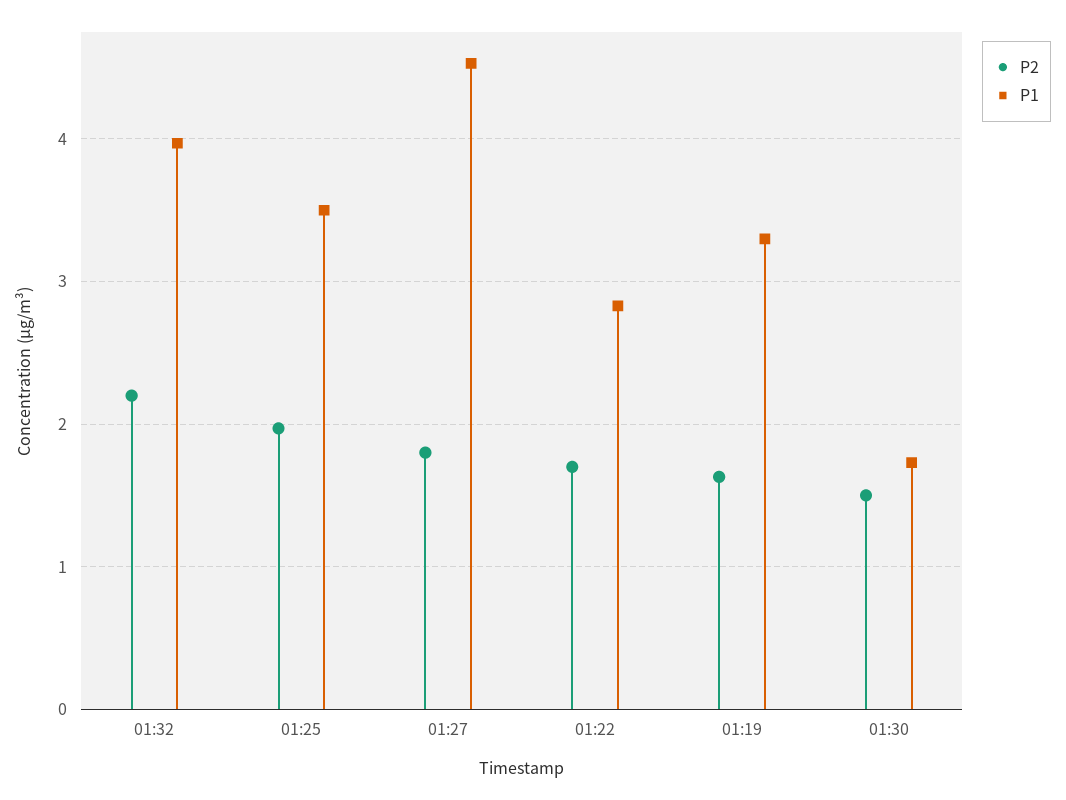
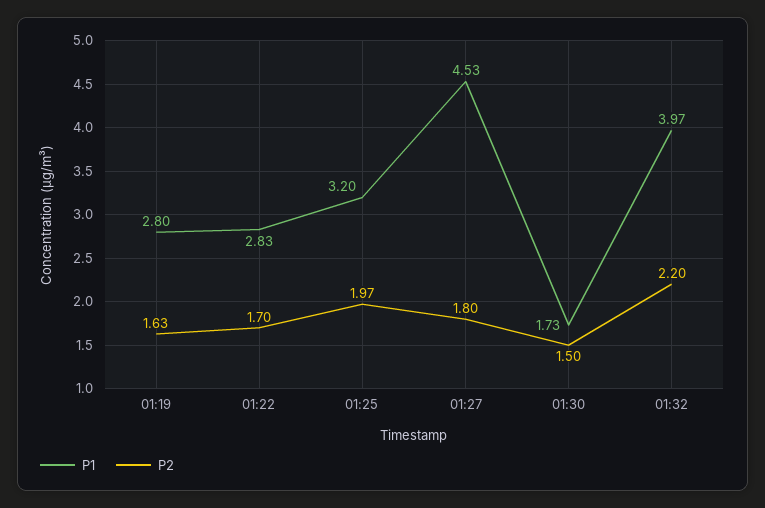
  {
    "P2": {
      "01:32": 2.2,
      "01:25": 1.97,
      "01:27": 1.8,
      "01:22": 1.7,
      "01:19": 1.63,
      "01:30": 1.5
    },
    "P1": {
      "01:32": 3.97,
-     "01:25": 3.5,
+     "01:25": 3.2,
      "01:27": 4.53,
      "01:22": 2.83,
-     "01:19": 3.3,
+     "01:19": 2.8,
      "01:30": 1.73
    }
  }

